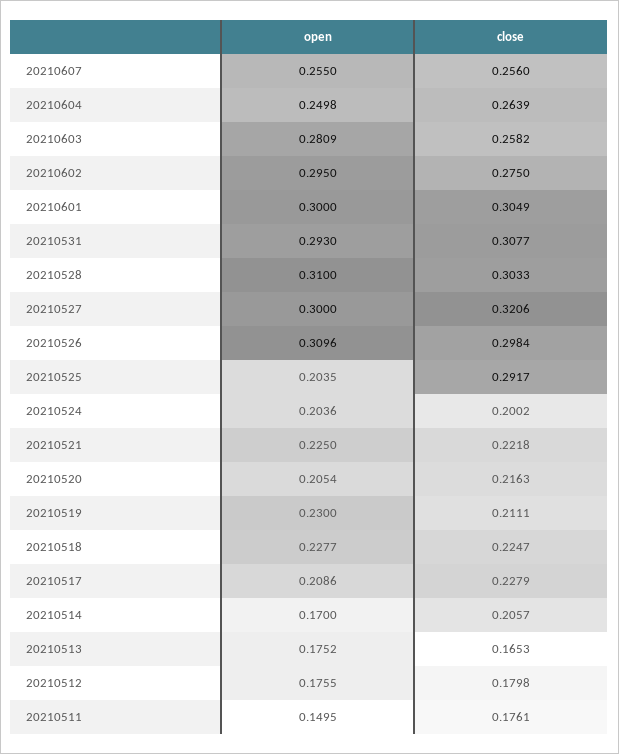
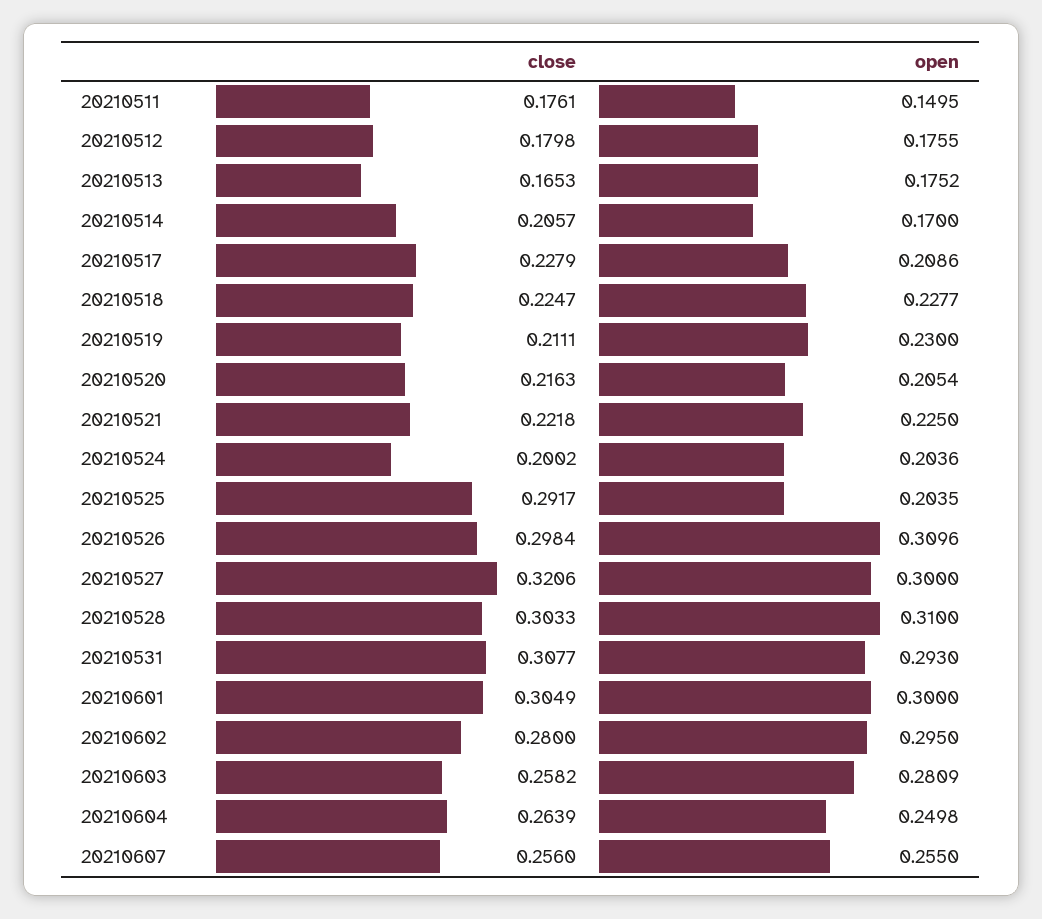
  {
    "open": {
      "20210607": 0.255,
      "20210604": 0.2498,
      "20210603": 0.2809,
      "20210602": 0.295,
      "20210601": 0.3,
      "20210531": 0.293,
      "20210528": 0.31,
      "20210527": 0.3,
      "20210526": 0.3096,
      "20210525": 0.2035,
      "20210524": 0.2036,
      "20210521": 0.225,
      "20210520": 0.2054,
      "20210519": 0.23,
      "20210518": 0.2277,
      "20210517": 0.2086,
      "20210514": 0.17,
      "20210513": 0.1752,
      "20210512": 0.1755,
      "20210511": 0.1495
    },
    "close": {
      "20210607": 0.256,
      "20210604": 0.2639,
      "20210603": 0.2582,
-     "20210602": 0.275,
+     "20210602": 0.28,
      "20210601": 0.3049,
      "20210531": 0.3077,
      "20210528": 0.3033,
      "20210527": 0.3206,
      "20210526": 0.2984,
      "20210525": 0.2917,
      "20210524": 0.2002,
      "20210521": 0.2218,
      "20210520": 0.2163,
      "20210519": 0.2111,
      "20210518": 0.2247,
      "20210517": 0.2279,
      "20210514": 0.2057,
      "20210513": 0.1653,
      "20210512": 0.1798,
      "20210511": 0.1761
    }
  }

